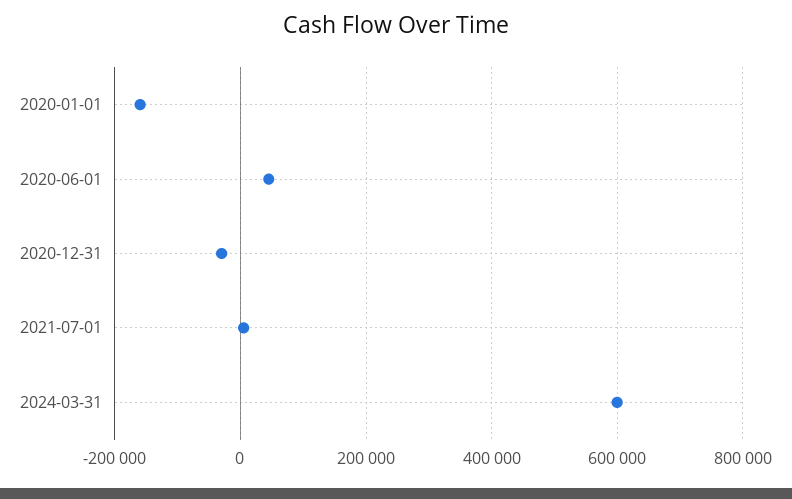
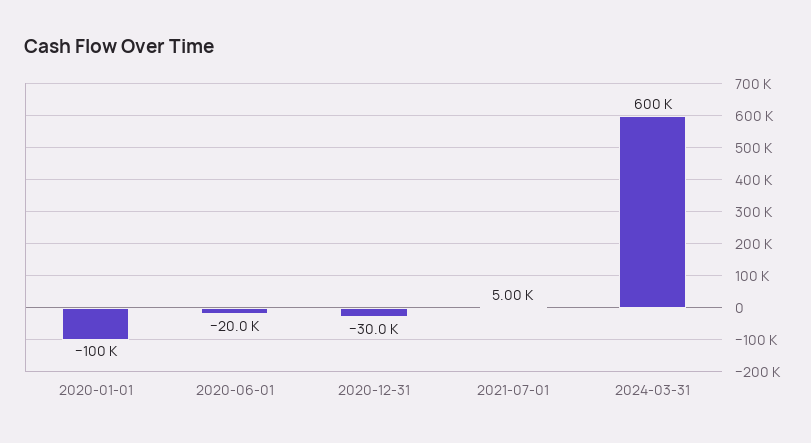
  {
-   "2020-01-01": -160000,
+   "2020-01-01": -100000,
-   "2020-06-01": 40000,
+   "2020-06-01": -20000,
    "2020-12-31": -30000,
    "2021-07-01": 5000,
    "2024-03-31": 600000
  }

